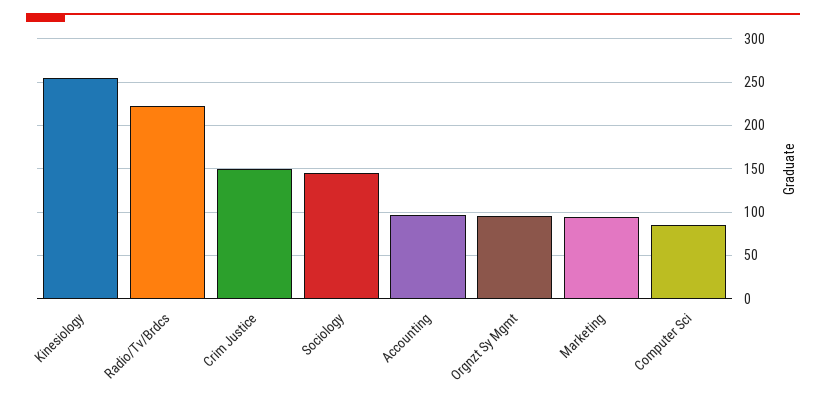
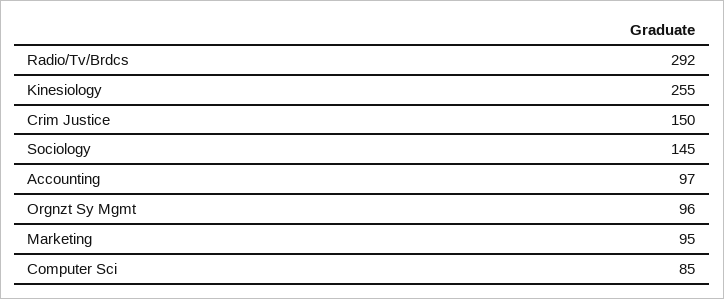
  {
    "Kinesiology": 255,
-   "Radio/Tv/Brdcs": 220,
+   "Radio/Tv/Brdcs": 292,
    "Crim Justice": 150,
    "Sociology": 145,
    "Accounting": 97,
    "Orgnzt Sy Mgmt": 96,
    "Marketing": 95,
    "Computer Sci": 85
  }

